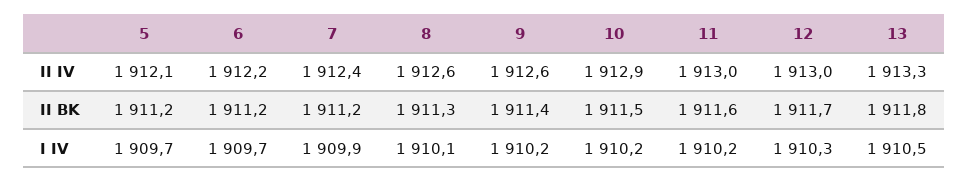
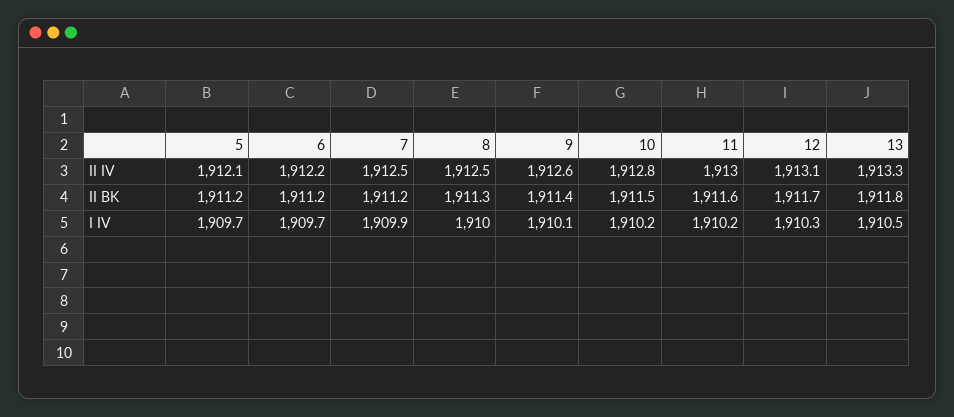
  {
    "5": {
      "II IV": 1912.1,
      "II BK": 1911.2,
      "I IV": 1909.7
    },
    "6": {
      "II IV": 1912.2,
      "II BK": 1911.2,
      "I IV": 1909.7
    },
    "7": {
-     "II IV": 1912.4,
+     "II IV": 1912.5,
      "II BK": 1911.2,
      "I IV": 1909.9
    },
    "8": {
-     "II IV": 1912.6,
+     "II IV": 1912.5,
      "II BK": 1911.3,
-     "I IV": 1910.1
+     "I IV": 1910
    },
    "9": {
      "II IV": 1912.6,
      "II BK": 1911.4,
-     "I IV": 1910.2
+     "I IV": 1910.1
    },
    "10": {
-     "II IV": 1912.9,
+     "II IV": 1912.8,
      "II BK": 1911.5,
      "I IV": 1910.2
    },
    "11": {
      "II IV": 1913,
      "II BK": 1911.6,
      "I IV": 1910.2
    },
    "12": {
-     "II IV": 1913,
+     "II IV": 1913.1,
      "II BK": 1911.7,
      "I IV": 1910.3
    },
    "13": {
      "II IV": 1913.3,
      "II BK": 1911.8,
      "I IV": 1910.5
    }
  }

